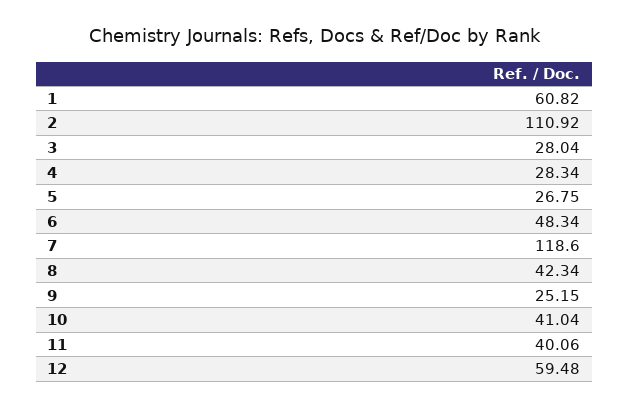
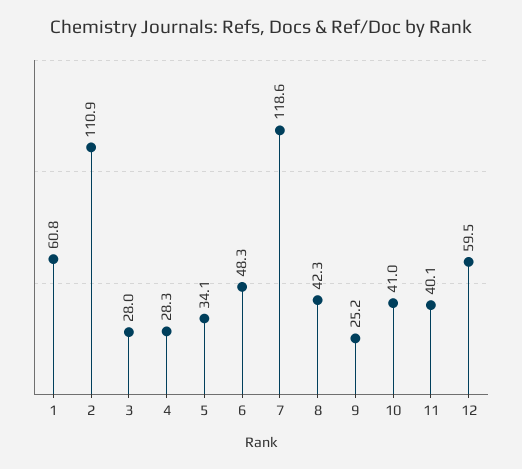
  {
    "1": 60.82,
    "2": 110.92,
    "3": 28.04,
    "4": 28.34,
-   "5": 26.75,
+   "5": 34.1,
    "6": 48.34,
    "7": 118.6,
    "8": 42.34,
    "9": 25.15,
    "10": 41.04,
    "11": 40.06,
    "12": 59.48
  }

